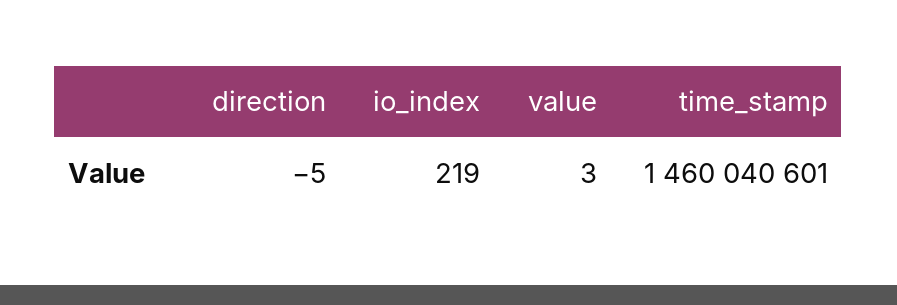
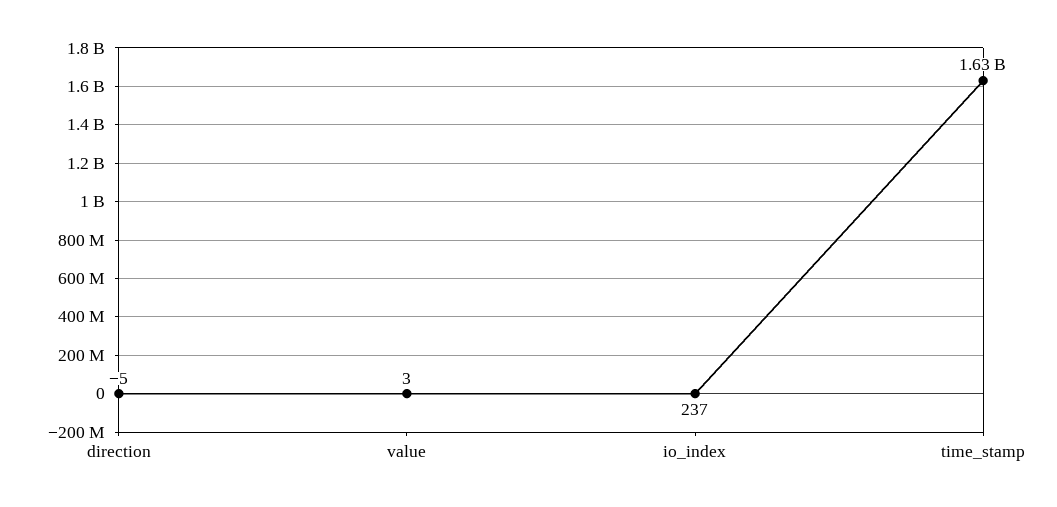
  {
    "direction": -5,
-   "io_index": 219,
+   "io_index": 237,
    "value": 3,
-   "time_stamp": 1460040601
+   "time_stamp": 1630000000
  }

